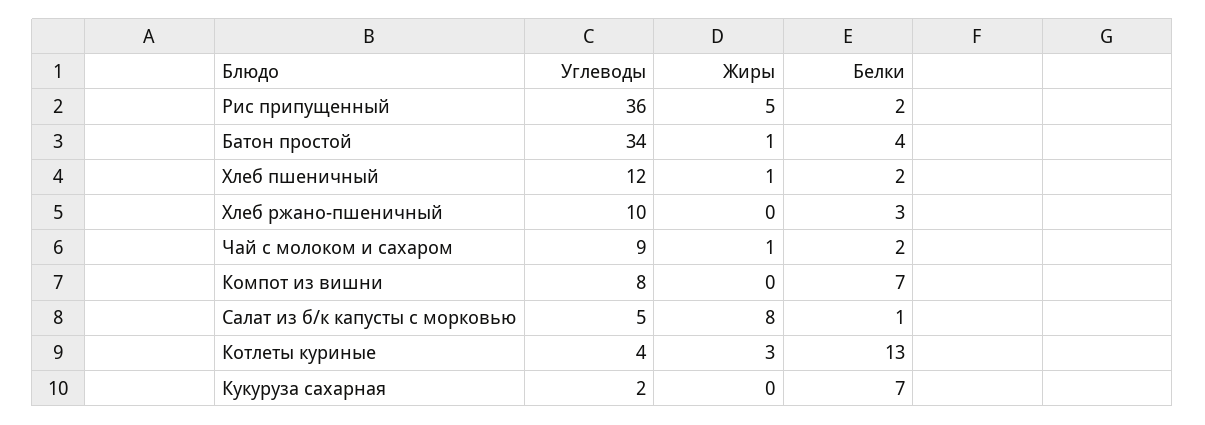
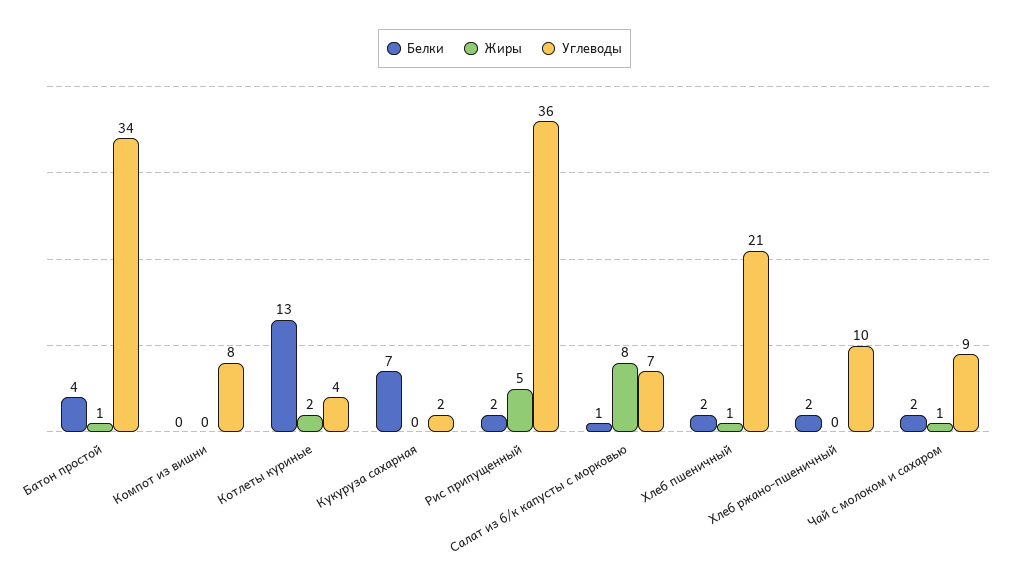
  {
    "Углеводы": {
      "Рис припущенный": 36,
      "Батон простой": 34,
-     "Хлеб пшеничный": 12,
+     "Хлеб пшеничный": 21,
      "Хлеб ржано-пшеничный": 10,
      "Чай с молоком и сахаром": 9,
      "Компот из вишни": 8,
-     "Салат из б/к капусты с морковью": 5,
+     "Салат из б/к капусты с морковью": 7,
      "Котлеты куриные": 4,
      "Кукуруза сахарная": 2
    },
    "Жиры": {
      "Рис припущенный": 5,
      "Батон простой": 1,
      "Хлеб пшеничный": 1,
      "Хлеб ржано-пшеничный": 0,
      "Чай с молоком и сахаром": 1,
      "Компот из вишни": 0,
      "Салат из б/к капусты с морковью": 8,
-     "Котлеты куриные": 3,
+     "Котлеты куриные": 2,
      "Кукуруза сахарная": 0
    },
    "Белки": {
      "Рис припущенный": 2,
      "Батон простой": 4,
      "Хлеб пшеничный": 2,
-     "Хлеб ржано-пшеничный": 3,
+     "Хлеб ржано-пшеничный": 2,
      "Чай с молоком и сахаром": 2,
-     "Компот из вишни": 7,
+     "Компот из вишни": 0,
      "Салат из б/к капусты с морковью": 1,
      "Котлеты куриные": 13,
      "Кукуруза сахарная": 7
    }
  }

